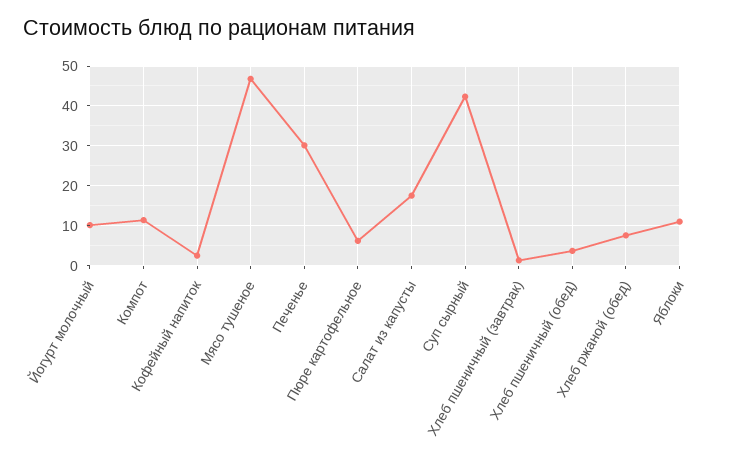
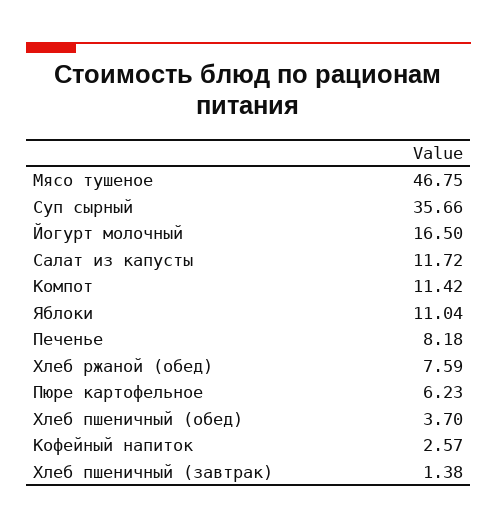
  {
-   "Йогурт молочный": 10,
+   "Йогурт молочный": 16.5,
    "Компот": 11.42,
    "Кофейный напиток": 2.57,
    "Мясо тушеное": 46.75,
-   "Печенье": 30,
+   "Печенье": 8.18,
    "Пюре картофельное": 6.23,
-   "Салат из капусты": 18,
+   "Салат из капусты": 11.72,
-   "Суп сырный": 42,
+   "Суп сырный": 35.66,
    "Хлеб пшеничный (завтрак)": 1.38,
    "Хлеб пшеничный (обед)": 3.7,
    "Хлеб ржаной (обед)": 7.59,
    "Яблоки": 11.04
  }

